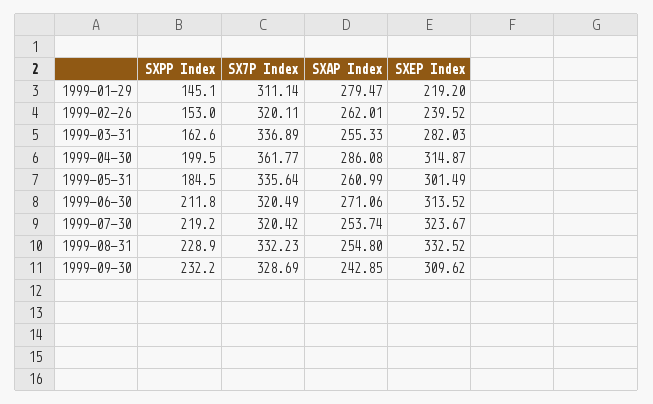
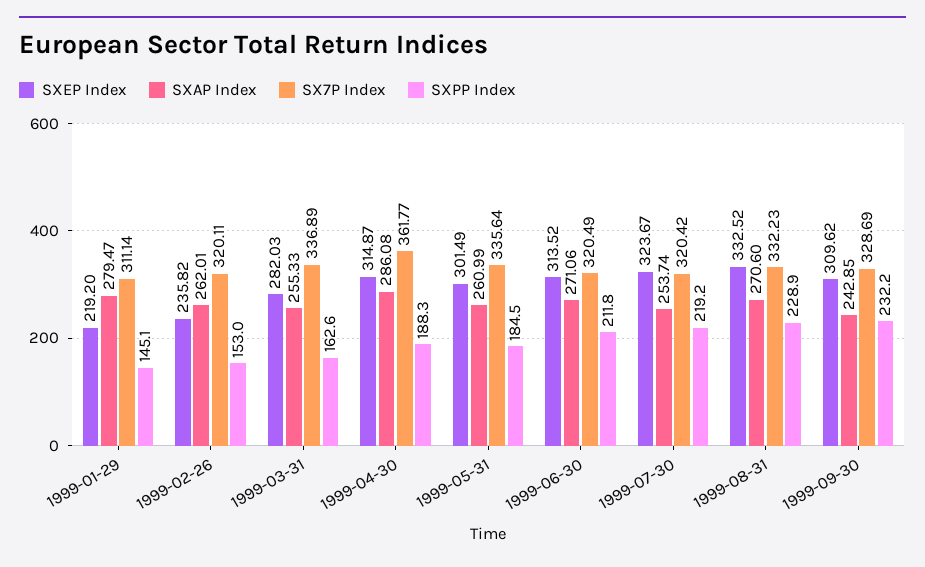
  {
    "SXPP Index": {
      "1999-01-29": 145.1,
      "1999-02-26": 153,
      "1999-03-31": 162.6,
-     "1999-04-30": 199.5,
+     "1999-04-30": 188.3,
      "1999-05-31": 184.5,
      "1999-06-30": 211.8,
      "1999-07-30": 219.2,
      "1999-08-31": 228.9,
      "1999-09-30": 232.2
    },
    "SX7P Index": {
      "1999-01-29": 311.14,
      "1999-02-26": 320.11,
      "1999-03-31": 336.89,
      "1999-04-30": 361.77,
      "1999-05-31": 335.64,
      "1999-06-30": 320.49,
      "1999-07-30": 320.42,
      "1999-08-31": 332.23,
      "1999-09-30": 328.69
    },
    "SXAP Index": {
      "1999-01-29": 279.47,
      "1999-02-26": 262.01,
      "1999-03-31": 255.33,
      "1999-04-30": 286.08,
      "1999-05-31": 260.99,
      "1999-06-30": 271.06,
      "1999-07-30": 253.74,
-     "1999-08-31": 254.8,
+     "1999-08-31": 270.6,
      "1999-09-30": 242.85
    },
    "SXEP Index": {
      "1999-01-29": 219.2,
-     "1999-02-26": 239.52,
+     "1999-02-26": 235.82,
      "1999-03-31": 282.03,
      "1999-04-30": 314.87,
      "1999-05-31": 301.49,
      "1999-06-30": 313.52,
      "1999-07-30": 323.67,
      "1999-08-31": 332.52,
      "1999-09-30": 309.62
    }
  }

